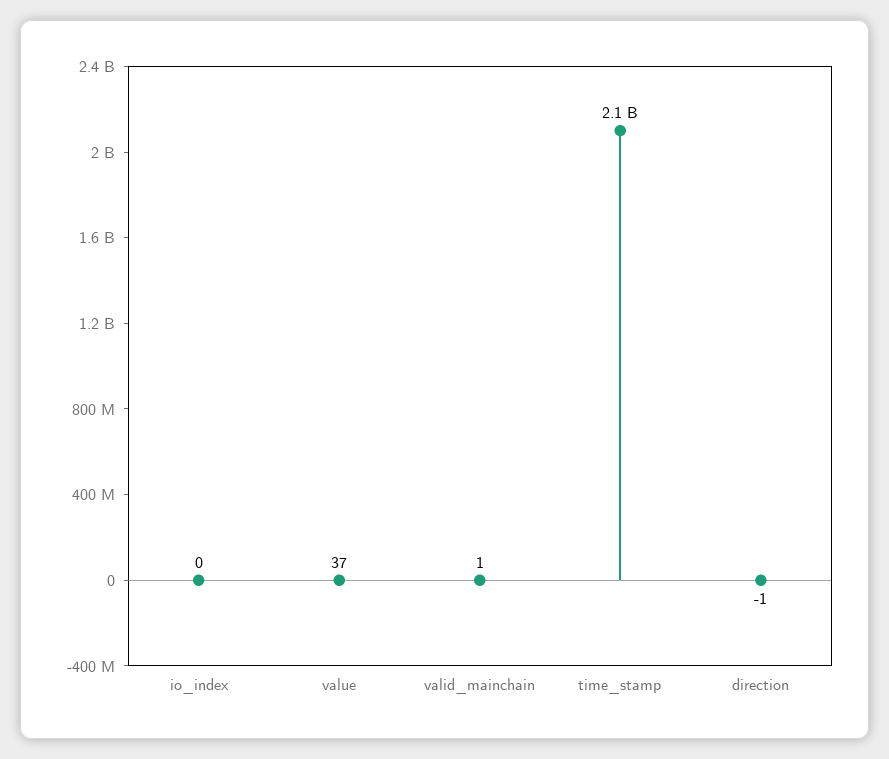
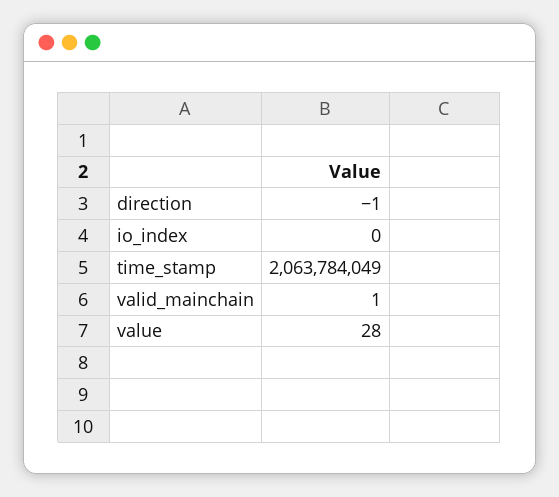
  {
    "io_index": 0,
-   "value": 37,
+   "value": 28,
    "valid_mainchain": 1,
    "time_stamp": 2063784049,
    "direction": -1
  }

